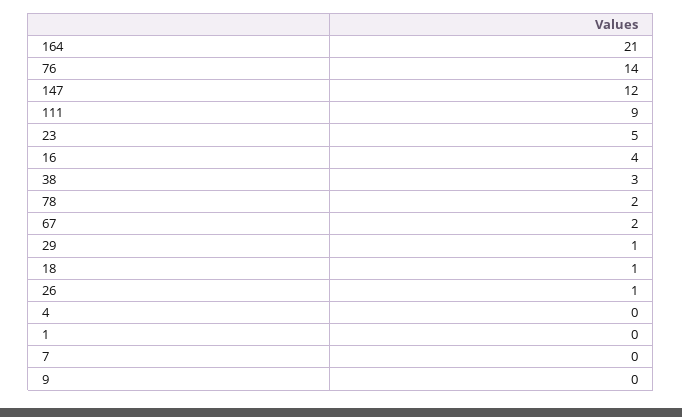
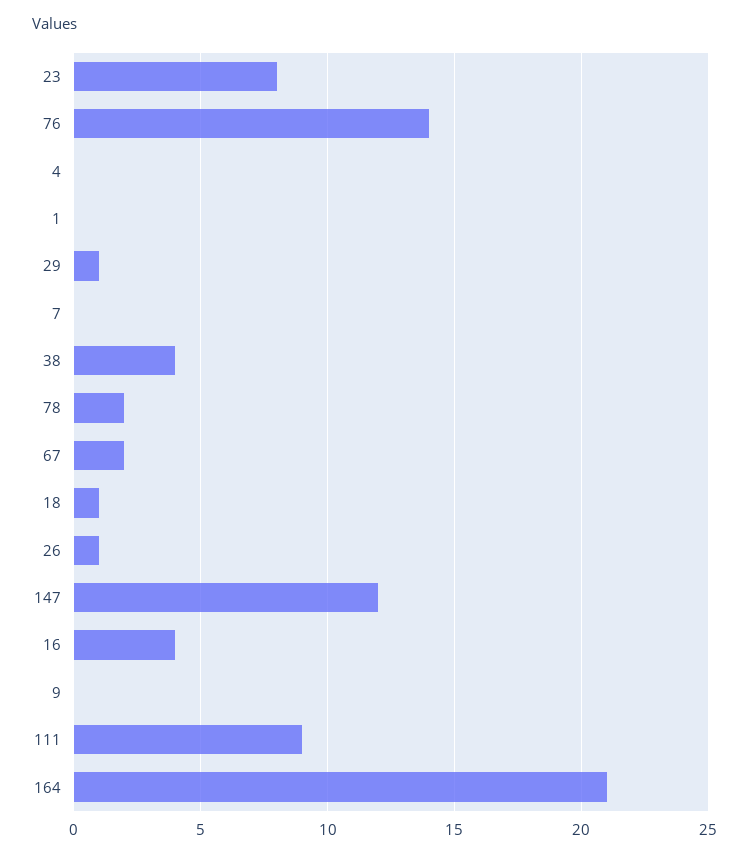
  {
    "164": 21,
    "76": 14,
    "147": 12,
    "111": 9,
-   "23": 5,
+   "23": 8,
    "16": 4,
-   "38": 3,
+   "38": 4,
    "78": 2,
    "67": 2,
    "29": 1,
    "18": 1,
    "26": 1,
    "4": 0,
    "1": 0,
    "7": 0,
    "9": 0
  }

